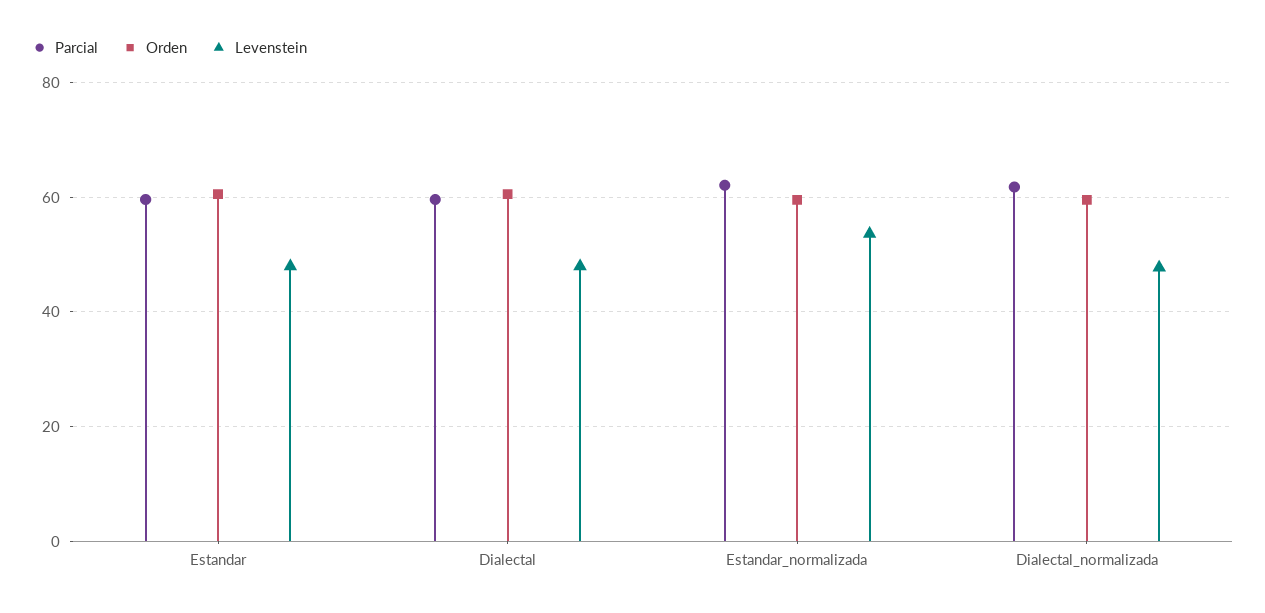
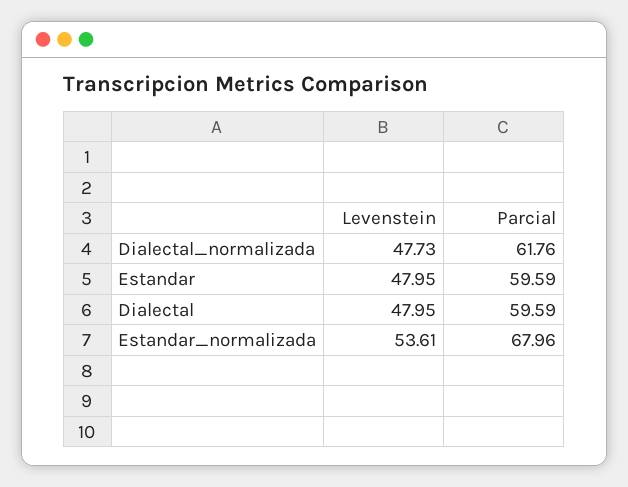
  {
    "Parcial": {
      "Estandar": 59.59,
      "Dialectal": 59.59,
-     "Estandar_normalizada": 62,
+     "Estandar_normalizada": 67.96,
      "Dialectal_normalizada": 61.76
    },
-   "Orden": {
-     "Estandar": 60,
-     "Dialectal": 60,
-     "Estandar_normalizada": 60,
-     "Dialectal_normalizada": 60
-   },
    "Levenstein": {
      "Estandar": 47.95,
      "Dialectal": 47.95,
      "Estandar_normalizada": 53.61,
      "Dialectal_normalizada": 47.73
    }
  }

